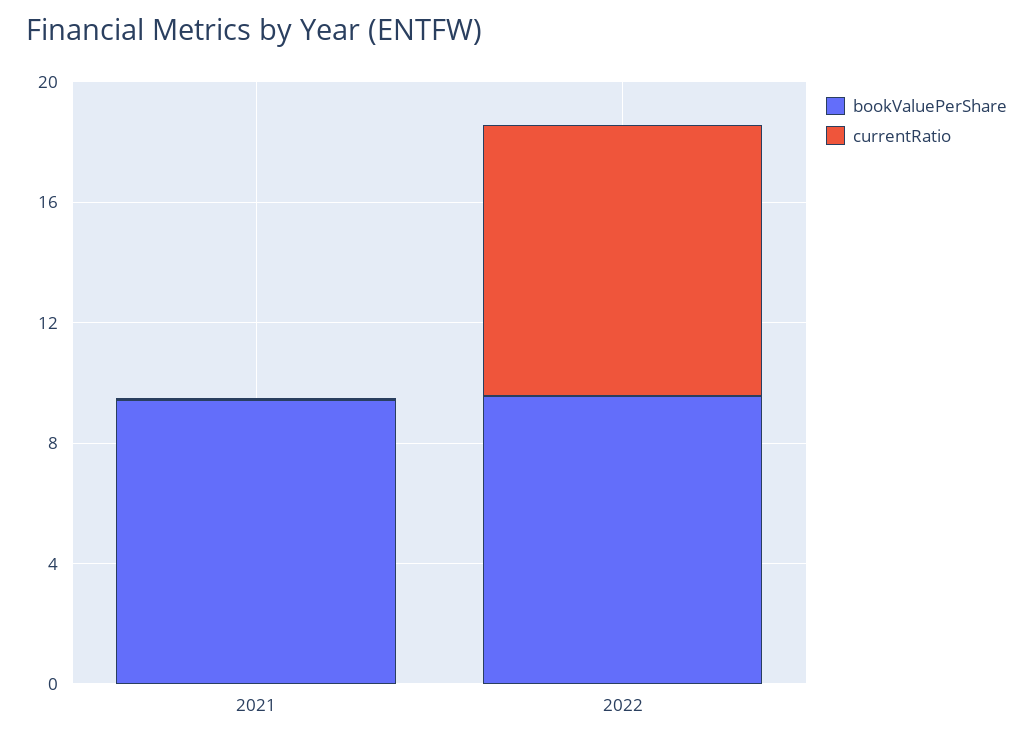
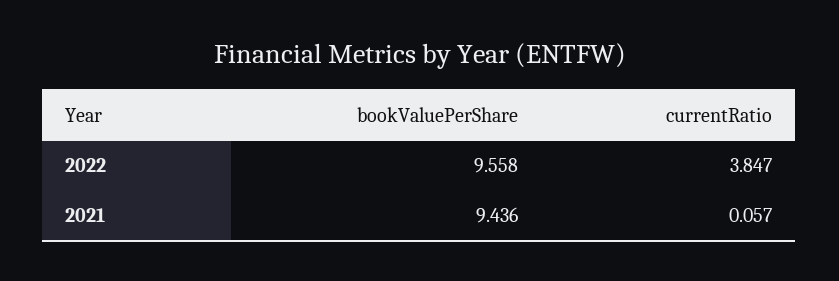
  {
    "bookValuePerShare": {
      "2021": 9.436,
      "2022": 9.558
    },
    "currentRatio": {
      "2021": 0.057,
-     "2022": 9
+     "2022": 3.847
    }
  }

